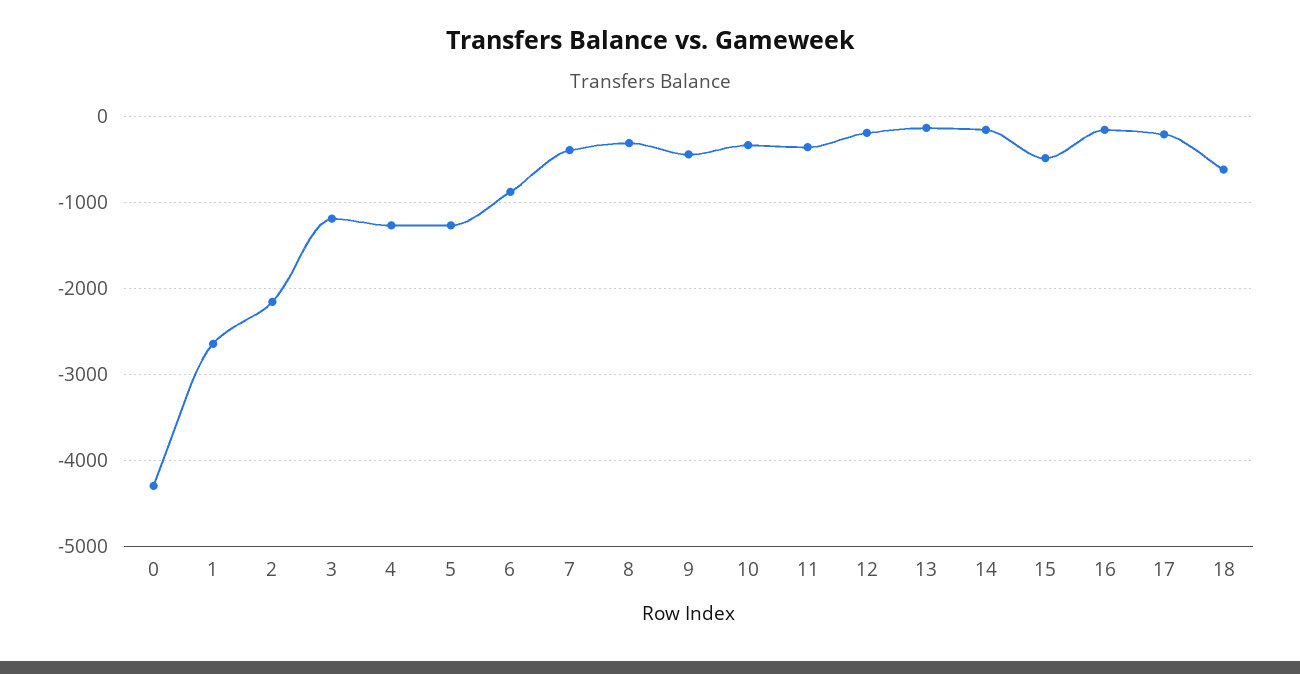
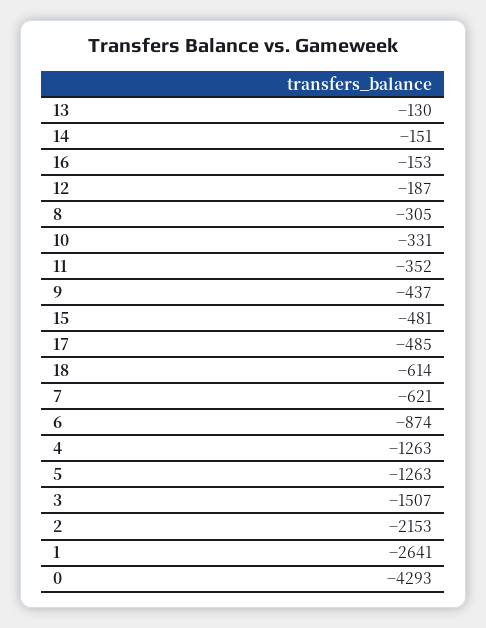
  {
    "0": -4293,
    "1": -2641,
    "2": -2153,
-   "3": -1200,
+   "3": -1507,
    "4": -1263,
    "5": -1263,
    "6": -874,
-   "7": -400,
+   "7": -621,
    "8": -305,
    "9": -437,
    "10": -331,
    "11": -352,
    "12": -187,
    "13": -130,
    "14": -151,
    "15": -481,
    "16": -153,
-   "17": -200,
+   "17": -485,
    "18": -614
  }

